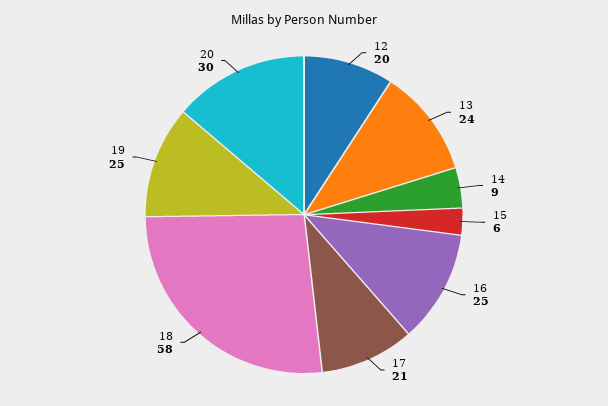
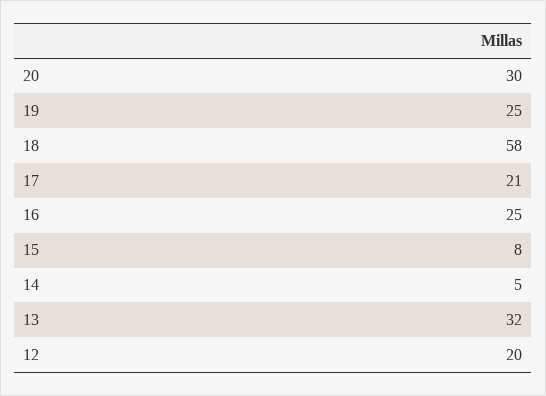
  {
    "12": 20,
-   "13": 24,
+   "13": 32,
-   "14": 9,
+   "14": 5,
-   "15": 6,
+   "15": 8,
    "16": 25,
    "17": 21,
    "18": 58,
    "19": 25,
    "20": 30
  }

